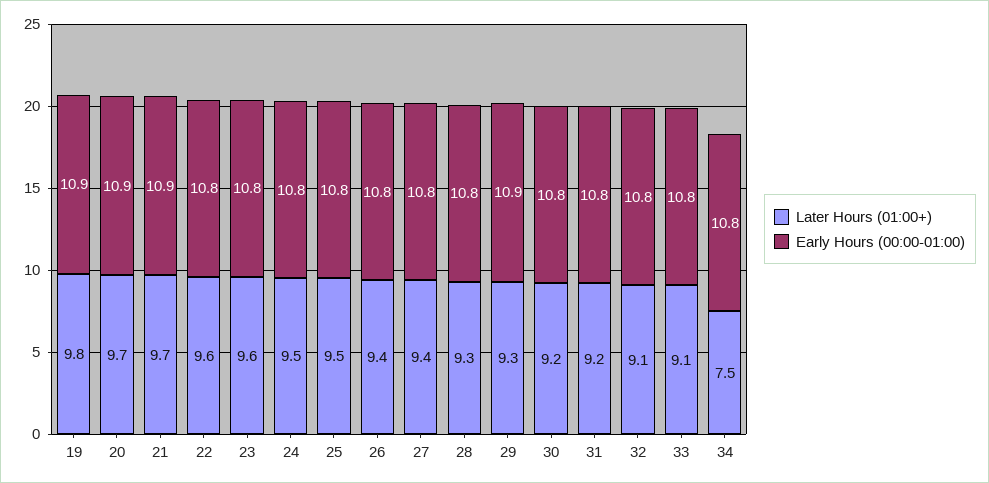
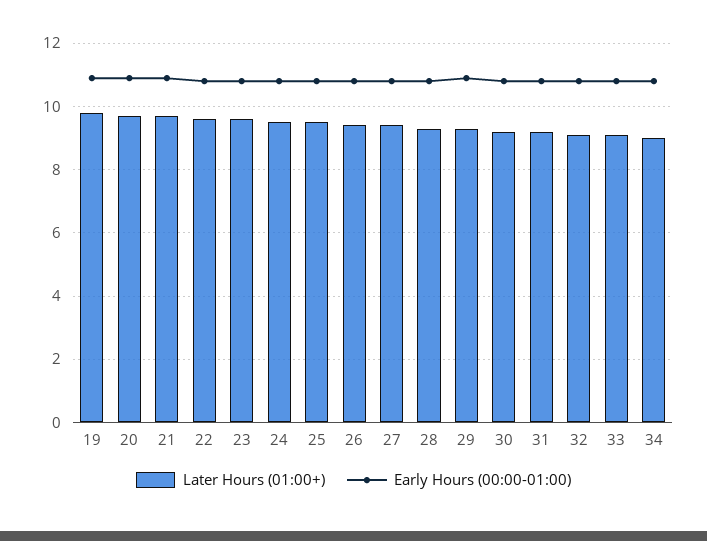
  {
    "Later Hours (01:00+)": {
      "19": 9.8,
      "20": 9.7,
      "21": 9.7,
      "22": 9.6,
      "23": 9.6,
      "24": 9.5,
      "25": 9.5,
      "26": 9.4,
      "27": 9.4,
      "28": 9.3,
      "29": 9.3,
      "30": 9.2,
      "31": 9.2,
      "32": 9.1,
      "33": 9.1,
-     "34": 7.5
+     "34": 9
    },
    "Early Hours (00:00-01:00)": {
      "19": 10.9,
      "20": 10.9,
      "21": 10.9,
      "22": 10.8,
      "23": 10.8,
      "24": 10.8,
      "25": 10.8,
      "26": 10.8,
      "27": 10.8,
      "28": 10.8,
      "29": 10.9,
      "30": 10.8,
      "31": 10.8,
      "32": 10.8,
      "33": 10.8,
      "34": 10.8
    }
  }

